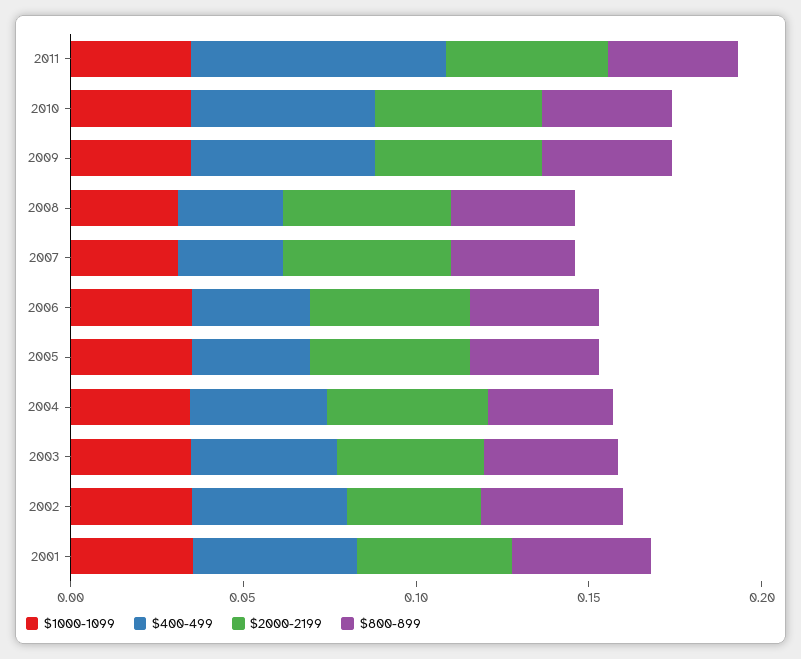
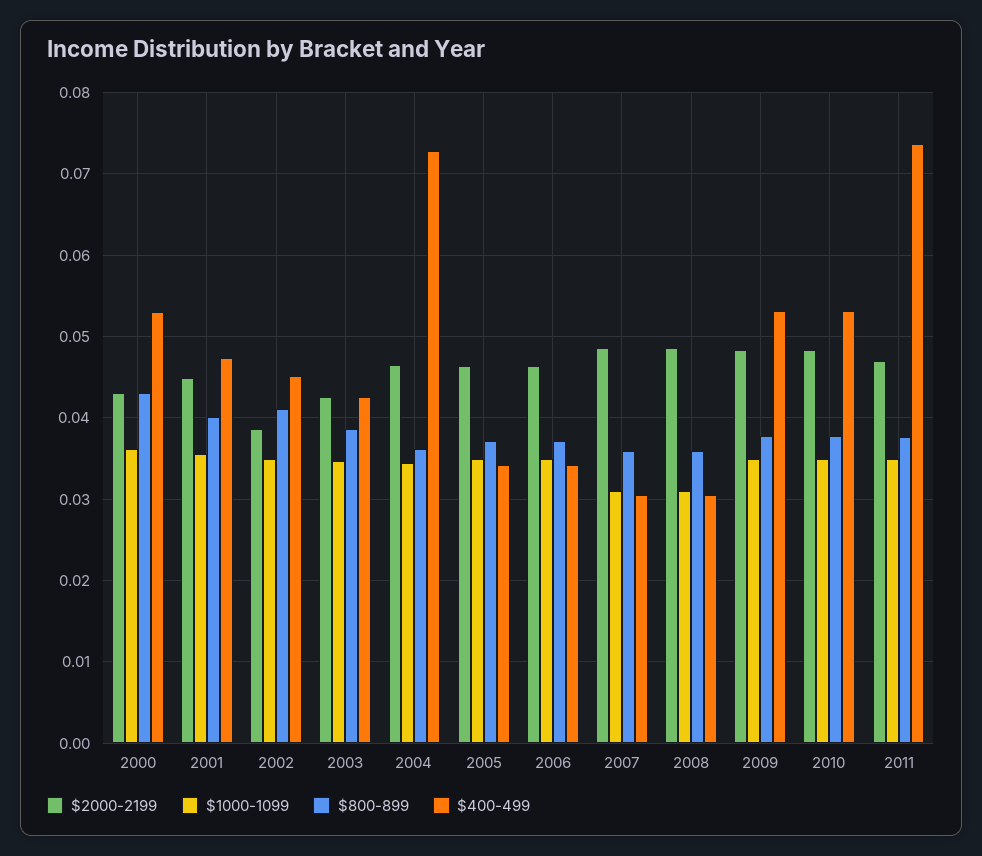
  {
    "$1000-1099": {
      "2011": 0.035,
      "2010": 0.035,
      "2009": 0.035,
      "2008": 0.031,
      "2007": 0.031,
      "2006": 0.035,
      "2005": 0.035,
      "2004": 0.034,
      "2003": 0.035,
      "2002": 0.035,
-     "2001": 0.036
+     "2001": 0.036,
+     "2000": 0.036
    },
    "$400-499": {
      "2011": 0.074,
      "2010": 0.053,
      "2009": 0.053,
      "2008": 0.031,
      "2007": 0.031,
      "2006": 0.034,
      "2005": 0.034,
-     "2004": 0.04,
+     "2004": 0.073,
      "2003": 0.043,
      "2002": 0.045,
-     "2001": 0.047
+     "2001": 0.047,
+     "2000": 0.053
    },
    "$2000-2199": {
      "2011": 0.047,
      "2010": 0.048,
      "2009": 0.048,
      "2008": 0.049,
      "2007": 0.049,
      "2006": 0.046,
      "2005": 0.046,
      "2004": 0.047,
      "2003": 0.043,
      "2002": 0.039,
-     "2001": 0.045
+     "2001": 0.045,
+     "2000": 0.043
    },
    "$800-899": {
      "2011": 0.038,
      "2010": 0.038,
      "2009": 0.038,
      "2008": 0.036,
      "2007": 0.036,
      "2006": 0.037,
      "2005": 0.037,
      "2004": 0.036,
      "2003": 0.039,
      "2002": 0.041,
-     "2001": 0.04
+     "2001": 0.04,
+     "2000": 0.043
    }
  }

